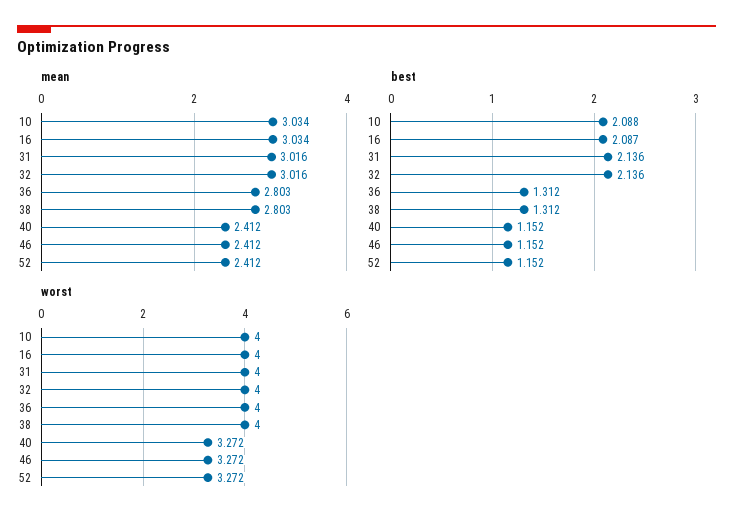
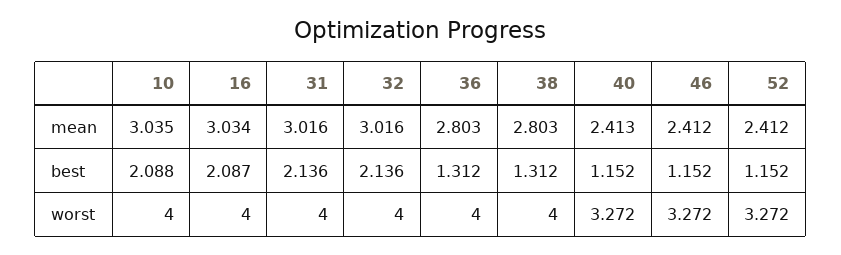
  {
    "mean": {
-     "10": 3.034,
+     "10": 3.035,
      "16": 3.034,
      "31": 3.016,
      "32": 3.016,
      "36": 2.803,
      "38": 2.803,
-     "40": 2.412,
+     "40": 2.413,
      "46": 2.412,
      "52": 2.412
    },
    "best": {
      "10": 2.088,
      "16": 2.087,
      "31": 2.136,
      "32": 2.136,
      "36": 1.312,
      "38": 1.312,
      "40": 1.152,
      "46": 1.152,
      "52": 1.152
    },
    "worst": {
      "10": 4,
      "16": 4,
      "31": 4,
      "32": 4,
      "36": 4,
      "38": 4,
      "40": 3.272,
      "46": 3.272,
      "52": 3.272
    }
  }

